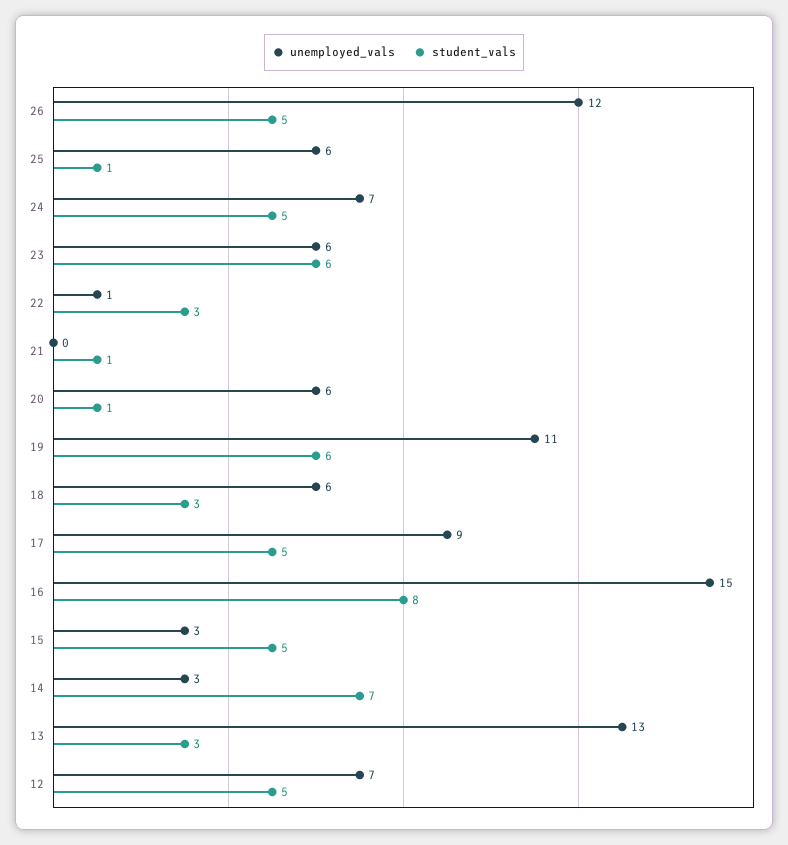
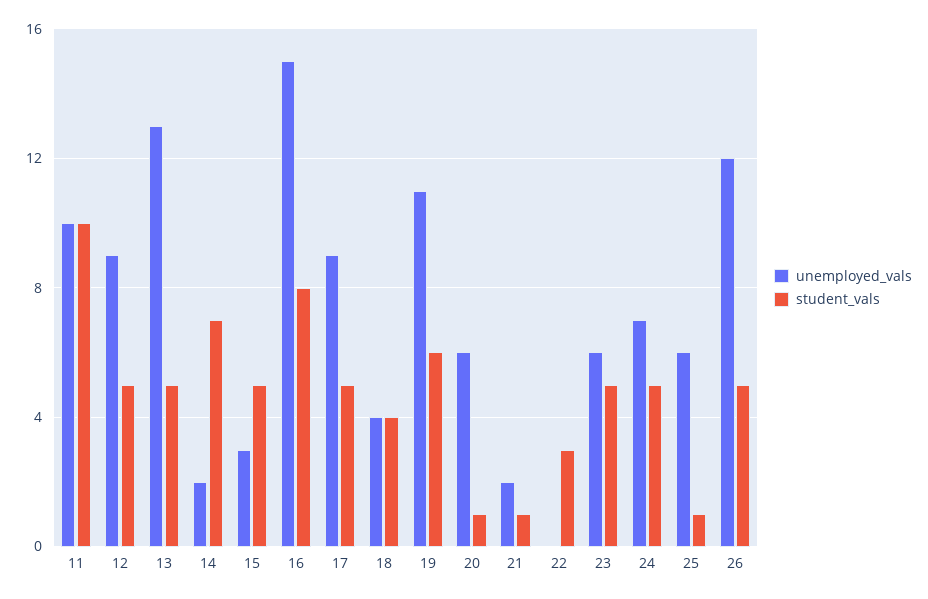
  {
    "unemployed_vals": {
      "26": 12,
      "25": 6,
      "24": 7,
      "23": 6,
-     "22": 1,
+     "22": 0,
-     "21": 0,
+     "21": 2,
      "20": 6,
      "19": 11,
-     "18": 6,
+     "18": 4,
      "17": 9,
      "16": 15,
      "15": 3,
-     "14": 3,
+     "14": 2,
      "13": 13,
-     "12": 7
+     "12": 9,
+     "11": 10
    },
    "student_vals": {
      "26": 5,
      "25": 1,
      "24": 5,
-     "23": 6,
+     "23": 5,
      "22": 3,
      "21": 1,
      "20": 1,
      "19": 6,
-     "18": 3,
+     "18": 4,
      "17": 5,
      "16": 8,
      "15": 5,
      "14": 7,
-     "13": 3,
+     "13": 5,
-     "12": 5
+     "12": 5,
+     "11": 10
    }
  }

